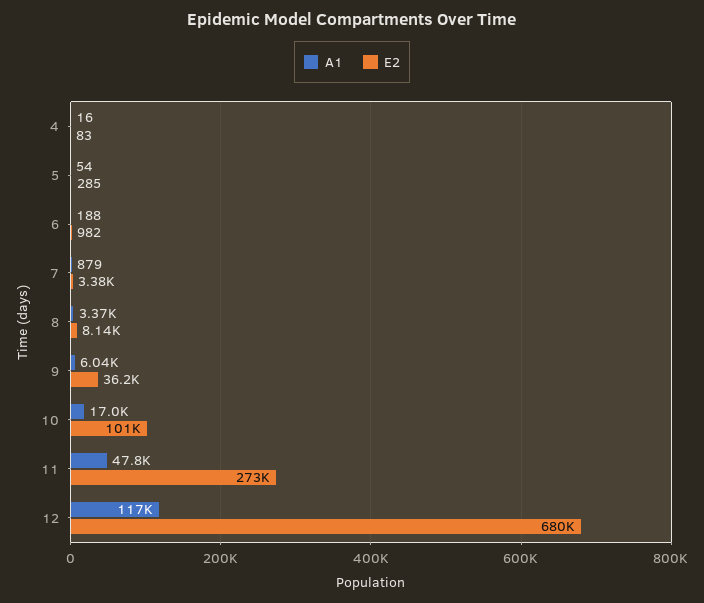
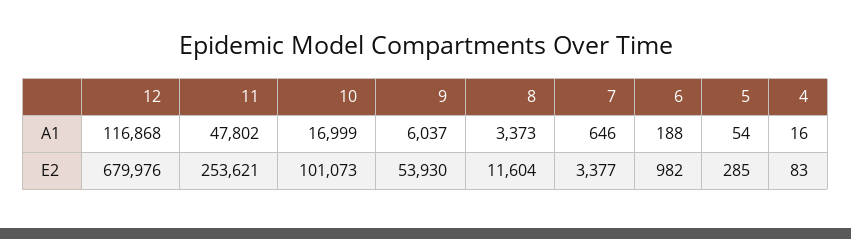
  {
    "A1": {
      "4": 16,
      "5": 54,
      "6": 188,
-     "7": 879,
+     "7": 646,
      "8": 3373,
      "9": 6037,
      "10": 16999,
      "11": 47802,
      "12": 116868
    },
    "E2": {
      "4": 83,
      "5": 285,
      "6": 982,
      "7": 3377,
-     "8": 8140,
+     "8": 11604,
-     "9": 36200,
+     "9": 53930,
      "10": 101073,
-     "11": 273000,
+     "11": 253621,
      "12": 679976
    }
  }

